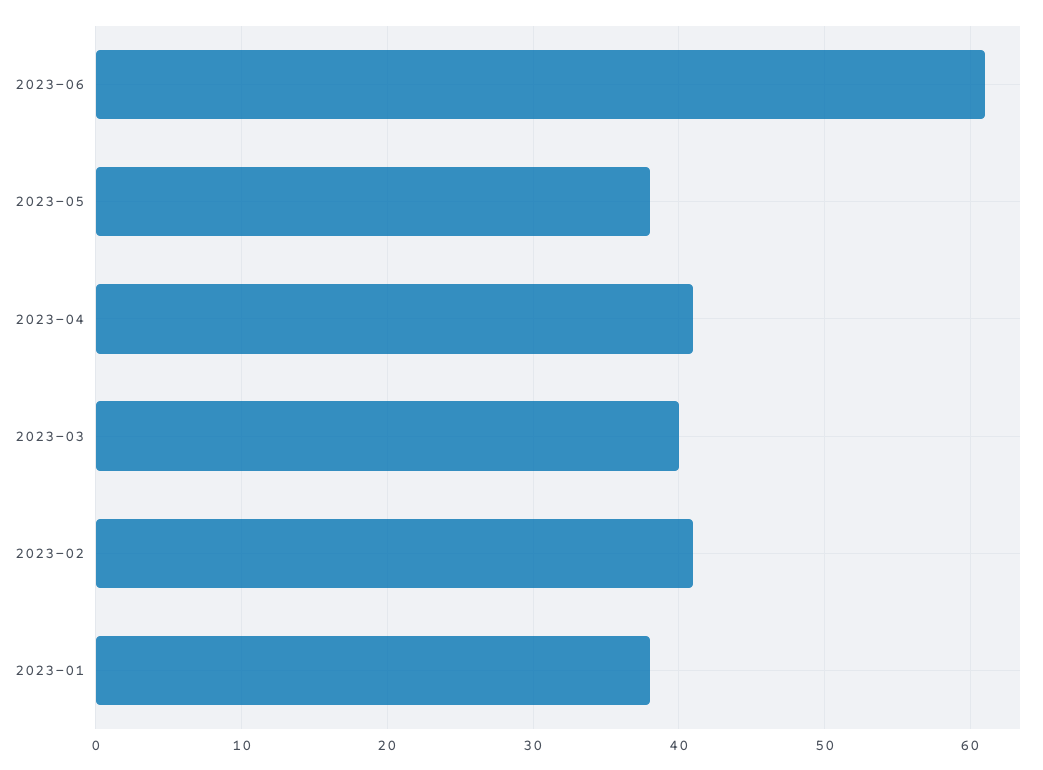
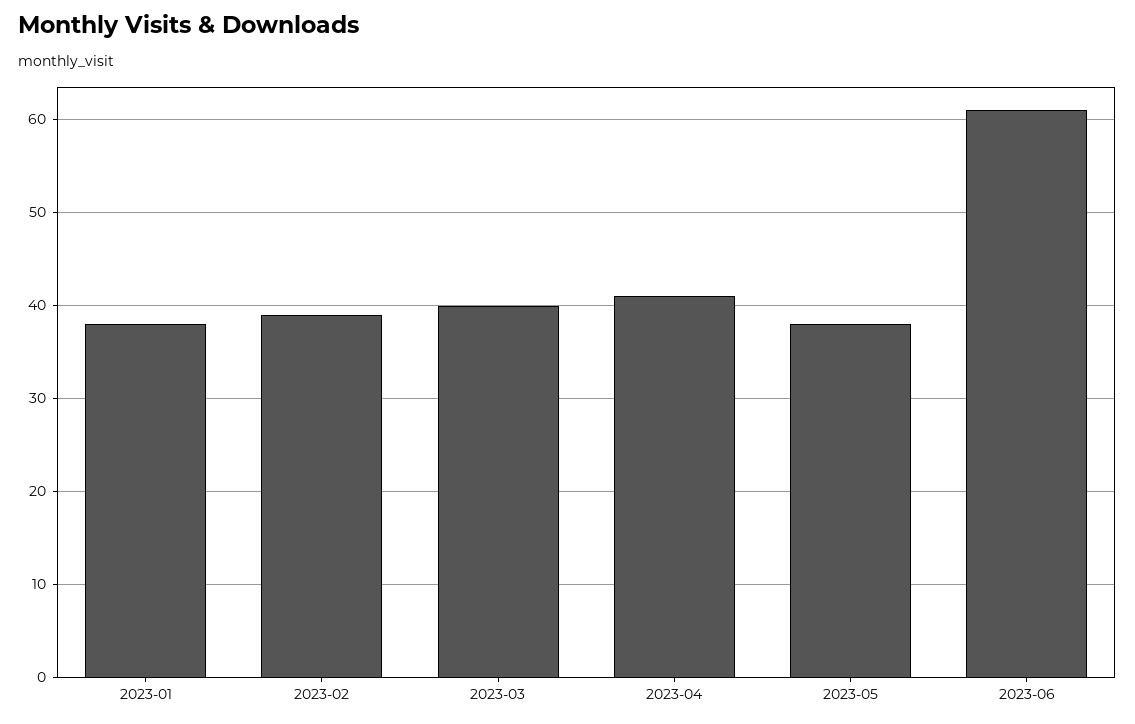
  {
    "2023-06": 61,
    "2023-05": 38,
    "2023-04": 41,
    "2023-03": 40,
-   "2023-02": 41,
+   "2023-02": 39,
    "2023-01": 38
  }

